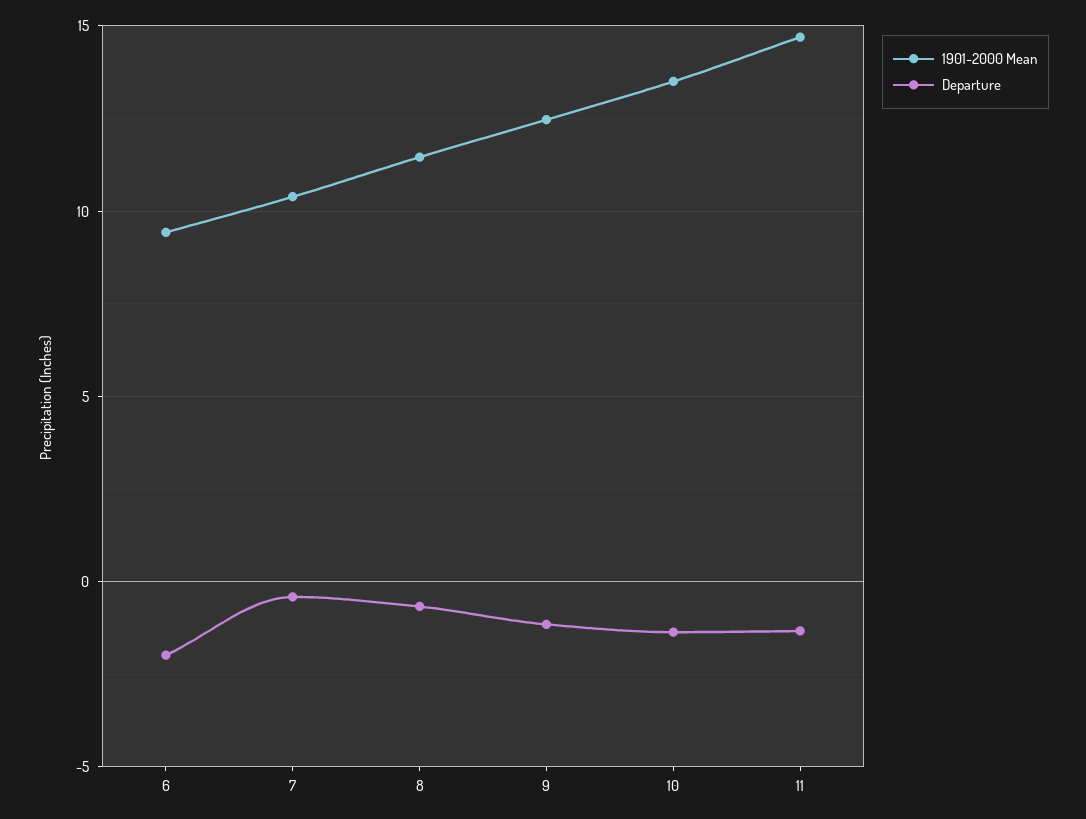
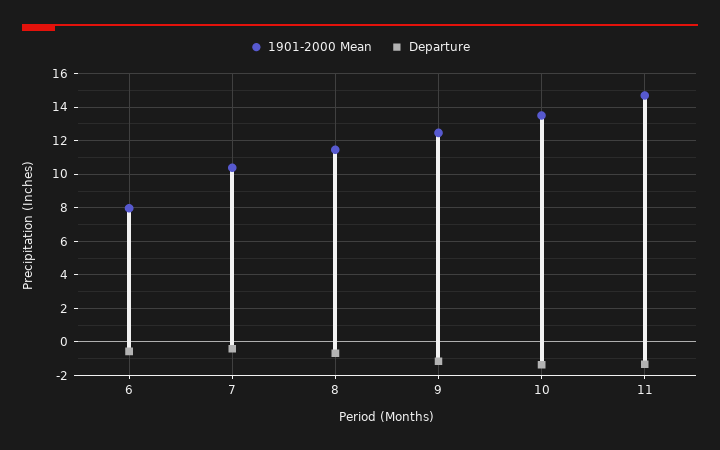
  {
    "1901-2000 Mean": {
-     "6": 9.5,
+     "6": 8,
      "7": 10.5,
      "8": 11.5,
      "9": 12.5,
      "10": 13.5,
      "11": 14.5
    },
    "Departure": {
-     "6": -2,
+     "6": -0.5,
      "7": -0.5,
      "8": -0.5,
      "9": -1,
      "10": -1.5,
      "11": -1.5
    }
  }

